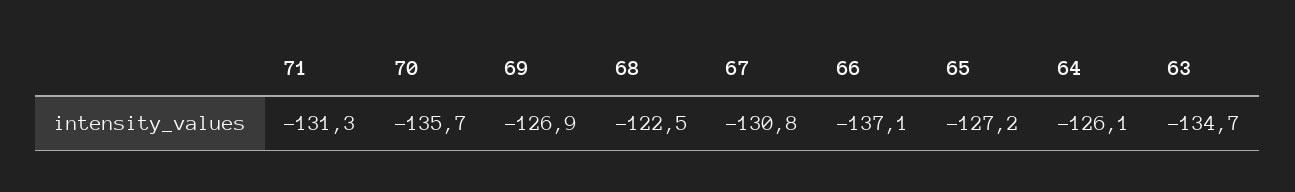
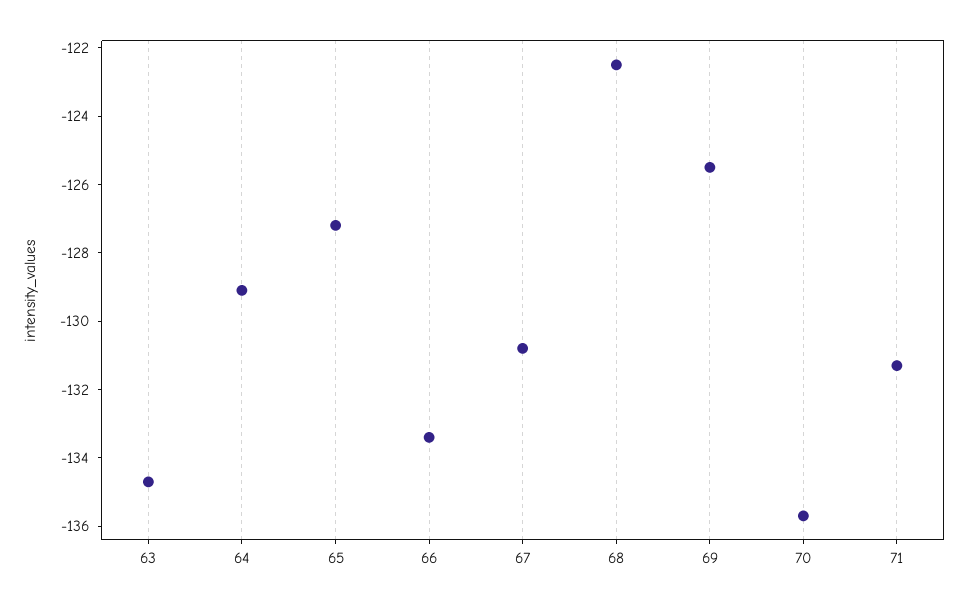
  {
    "71": -131.3,
    "70": -135.7,
-   "69": -126.9,
+   "69": -125.5,
    "68": -122.5,
    "67": -130.8,
-   "66": -137.1,
+   "66": -133.5,
    "65": -127.2,
-   "64": -126.1,
+   "64": -129,
    "63": -134.7
  }

